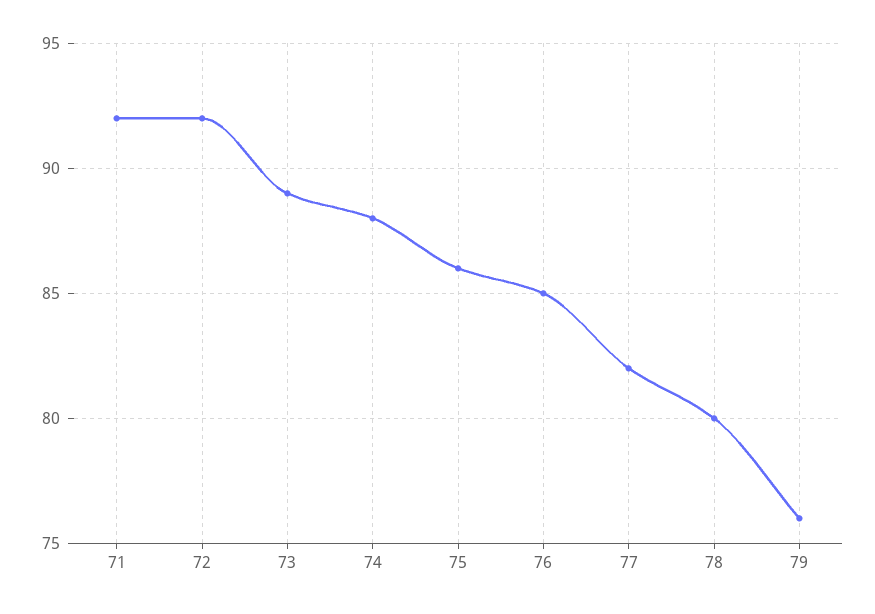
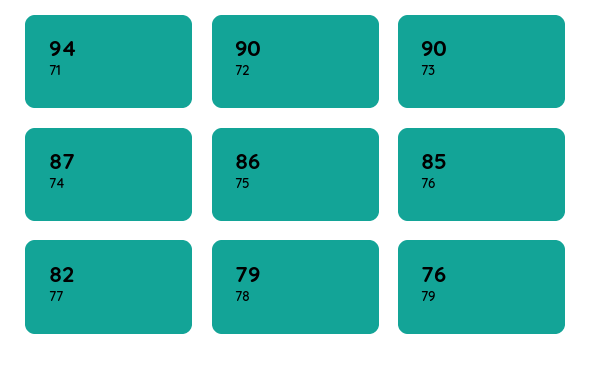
  {
-   "71": 92,
+   "71": 94,
-   "72": 92,
+   "72": 90,
-   "73": 89,
+   "73": 90,
-   "74": 88,
+   "74": 87,
    "75": 86,
    "76": 85,
    "77": 82,
-   "78": 80,
+   "78": 79,
    "79": 76
  }

